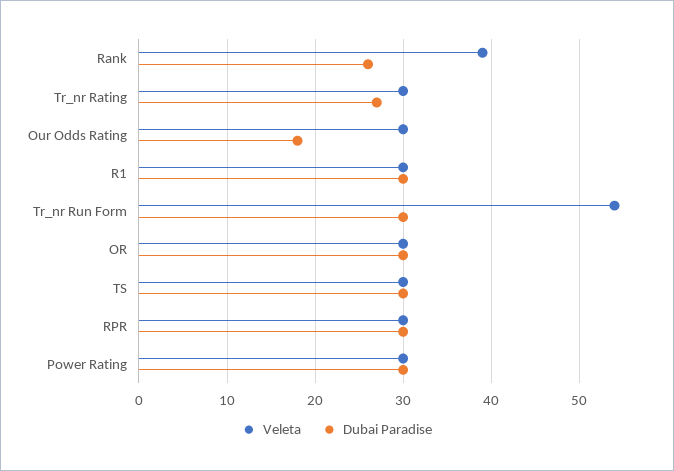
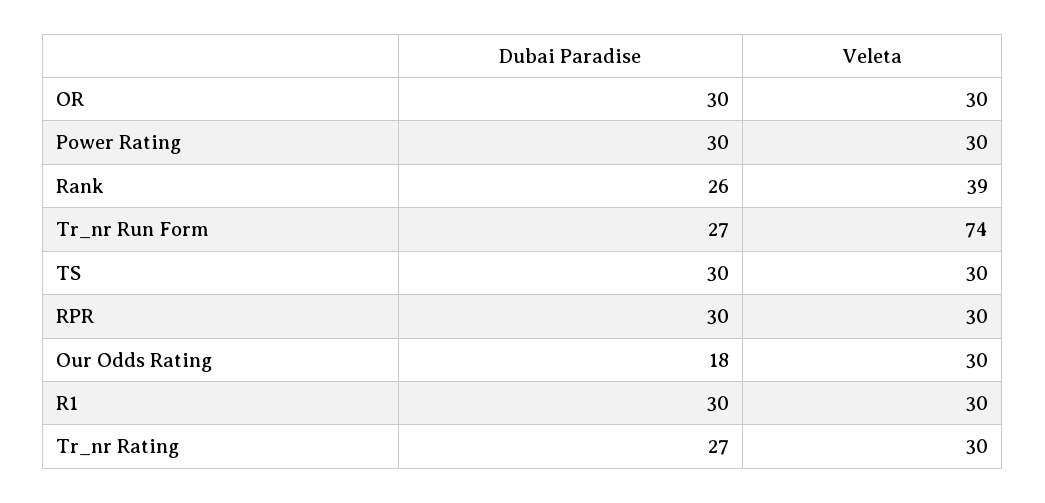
  {
    "Veleta": {
      "Rank": 39,
      "Tr_nr Rating": 30,
      "Our Odds Rating": 30,
      "R1": 30,
-     "Tr_nr Run Form": 54,
+     "Tr_nr Run Form": 74,
      "OR": 30,
      "TS": 30,
      "RPR": 30,
      "Power Rating": 30
    },
    "Dubai Paradise": {
      "Rank": 26,
      "Tr_nr Rating": 27,
      "Our Odds Rating": 18,
      "R1": 30,
-     "Tr_nr Run Form": 30,
+     "Tr_nr Run Form": 27,
      "OR": 30,
      "TS": 30,
      "RPR": 30,
      "Power Rating": 30
    }
  }

